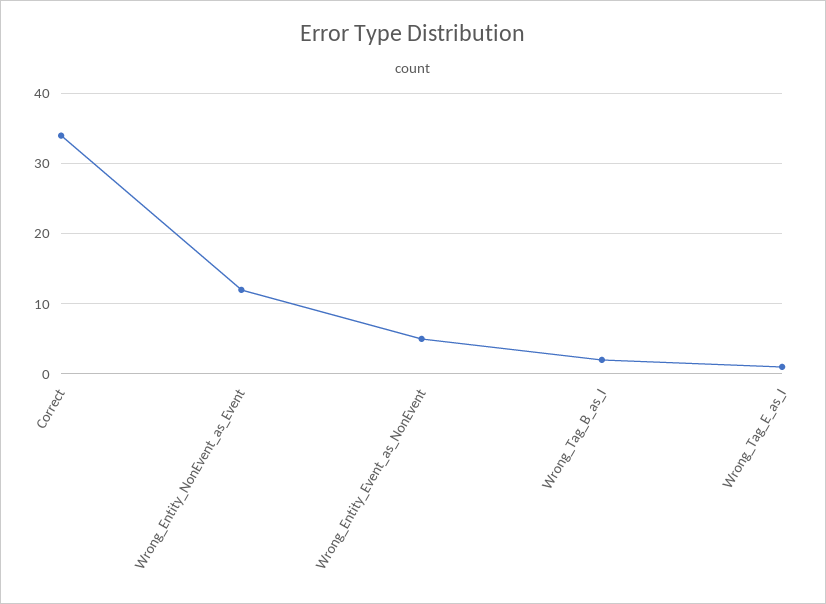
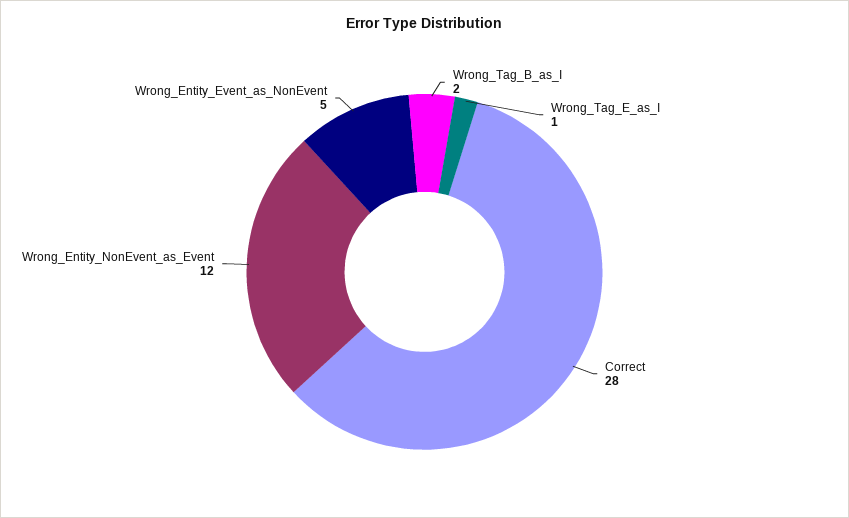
  {
-   "Correct": 34,
+   "Correct": 28,
    "Wrong_Entity_NonEvent_as_Event": 12,
    "Wrong_Entity_Event_as_NonEvent": 5,
    "Wrong_Tag_B_as_I": 2,
    "Wrong_Tag_E_as_I": 1
  }

